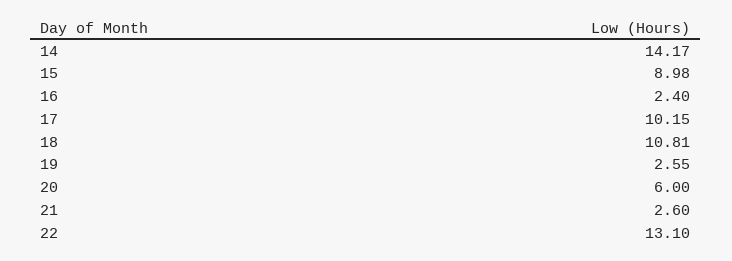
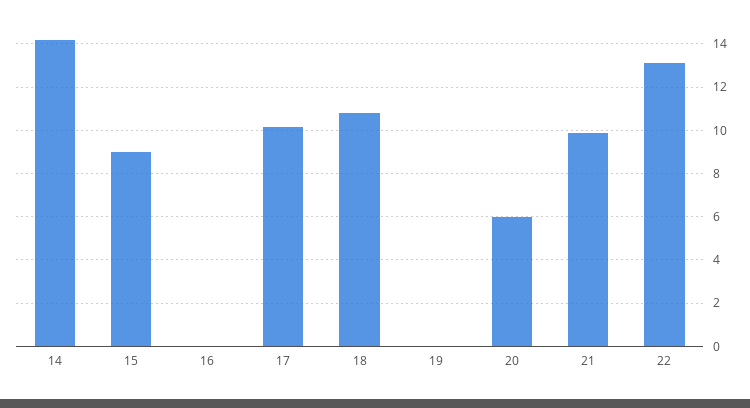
  {
    "14": 14.17,
    "15": 8.98,
-   "16": 2.4,
+   "16": 0,
    "17": 10.15,
    "18": 10.81,
-   "19": 2.55,
+   "19": 0,
    "20": 6,
-   "21": 2.6,
+   "21": 10,
    "22": 13.1
  }

